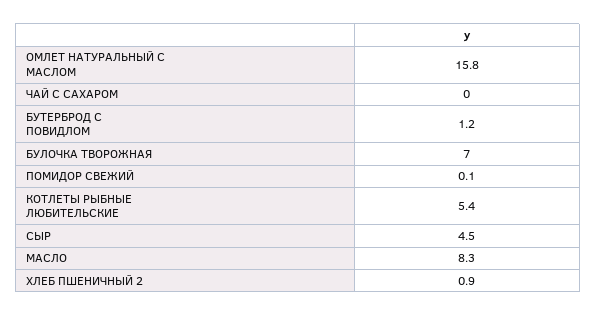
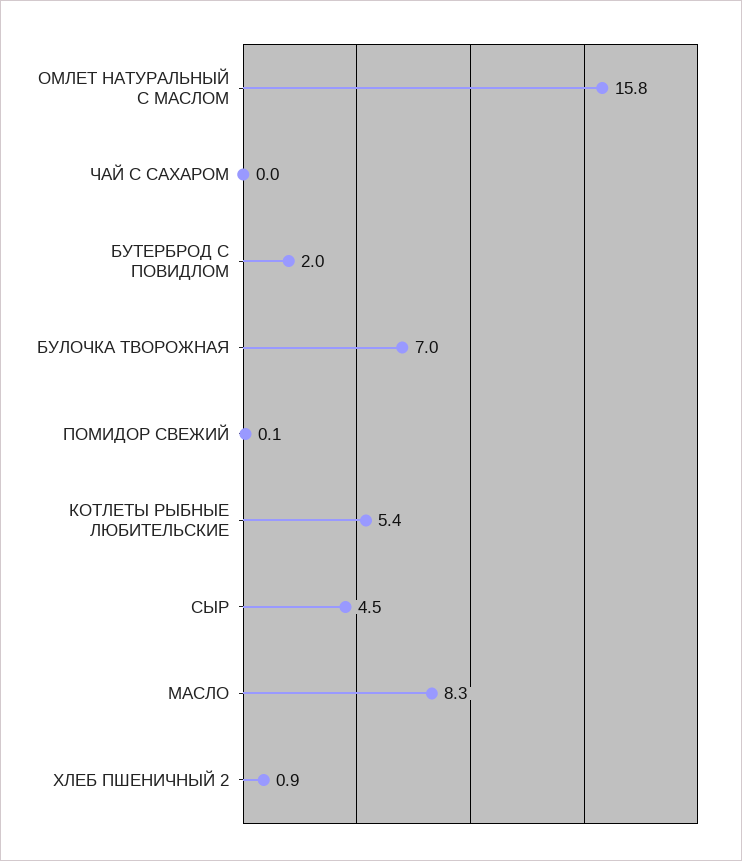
  {
    "ОМЛЕТ НАТУРАЛЬНЫЙ С МАСЛОМ": 15.8,
    "ЧАЙ С САХАРОМ": 0,
-   "БУТЕРБРОД С ПОВИДЛОМ": 1.2,
+   "БУТЕРБРОД С ПОВИДЛОМ": 2,
    "БУЛОЧКА ТВОРОЖНАЯ": 7,
    "ПОМИДОР СВЕЖИЙ": 0.1,
    "КОТЛЕТЫ РЫБНЫЕ ЛЮБИТЕЛЬСКИЕ": 5.4,
    "СЫР": 4.5,
    "МАСЛО": 8.3,
    "ХЛЕБ ПШЕНИЧНЫЙ 2": 0.9
  }

